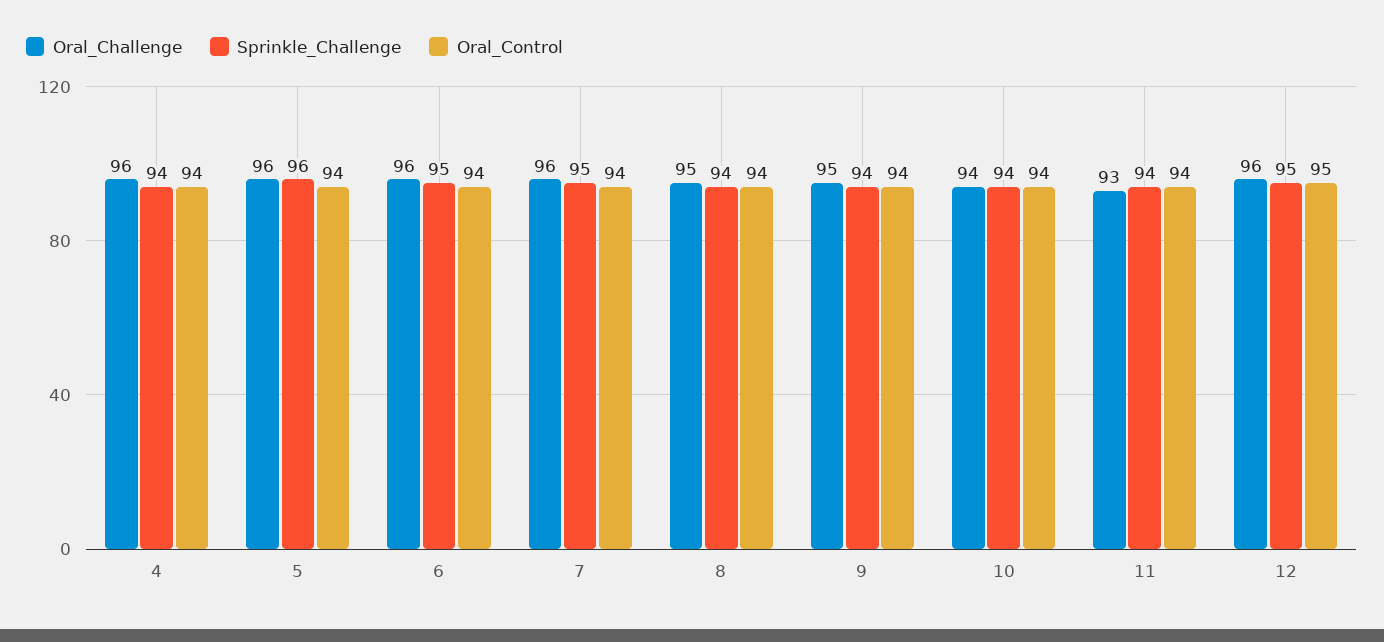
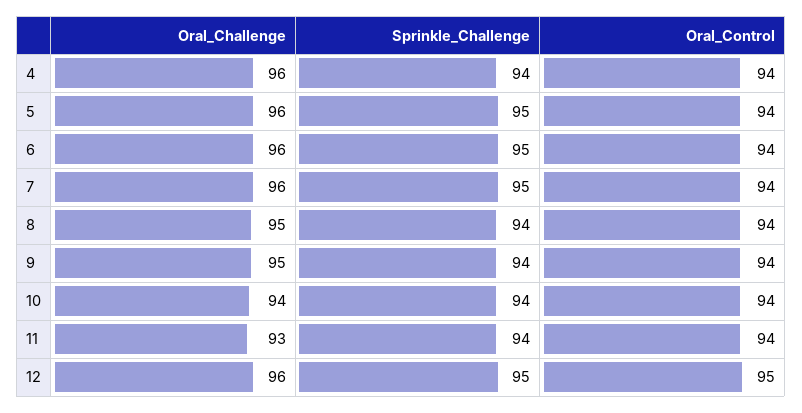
  {
    "Oral_Challenge": {
      "4": 96,
      "5": 96,
      "6": 96,
      "7": 96,
      "8": 95,
      "9": 95,
      "10": 94,
      "11": 93,
      "12": 96
    },
    "Sprinkle_Challenge": {
      "4": 94,
-     "5": 96,
+     "5": 95,
      "6": 95,
      "7": 95,
      "8": 94,
      "9": 94,
      "10": 94,
      "11": 94,
      "12": 95
    },
    "Oral_Control": {
      "4": 94,
      "5": 94,
      "6": 94,
      "7": 94,
      "8": 94,
      "9": 94,
      "10": 94,
      "11": 94,
      "12": 95
    }
  }

